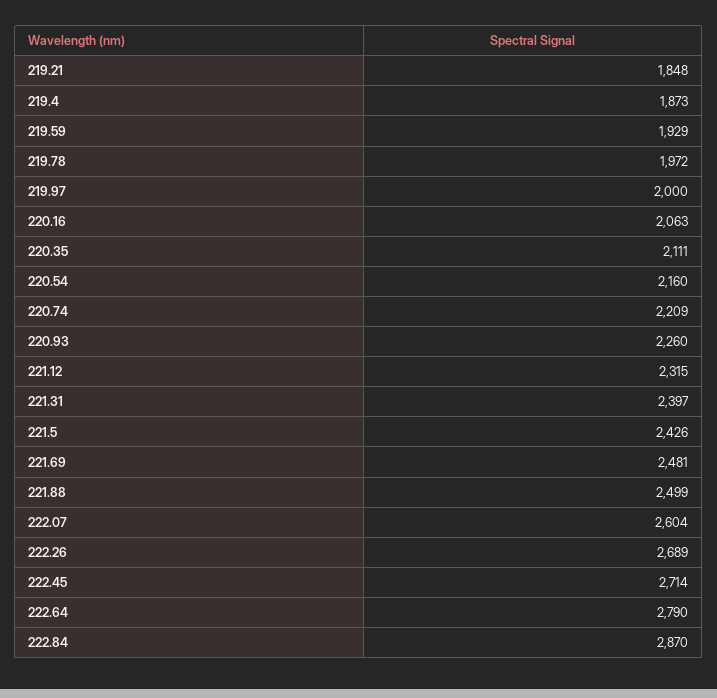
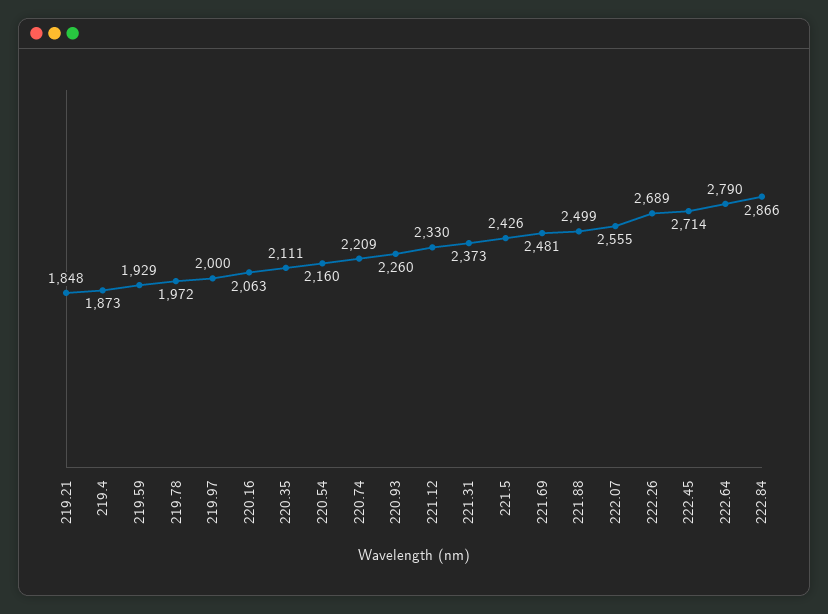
  {
    "219.21": 1848,
    "219.4": 1873,
    "219.59": 1929,
    "219.78": 1972,
    "219.97": 2000,
    "220.16": 2063,
    "220.35": 2111,
    "220.54": 2160,
    "220.74": 2209,
    "220.93": 2260,
-   "221.12": 2315,
+   "221.12": 2330,
-   "221.31": 2397,
+   "221.31": 2373,
    "221.5": 2426,
    "221.69": 2481,
    "221.88": 2499,
-   "222.07": 2604,
+   "222.07": 2555,
    "222.26": 2689,
    "222.45": 2714,
    "222.64": 2790,
-   "222.84": 2870
+   "222.84": 2866
  }

